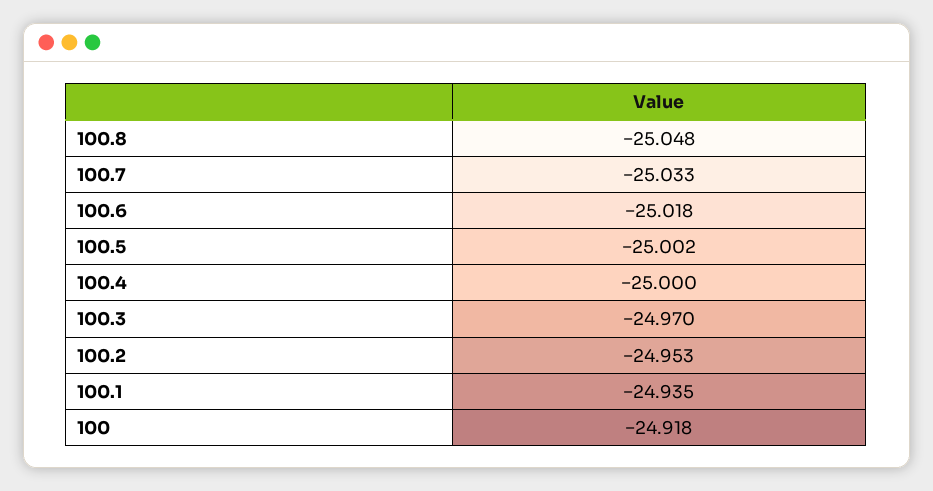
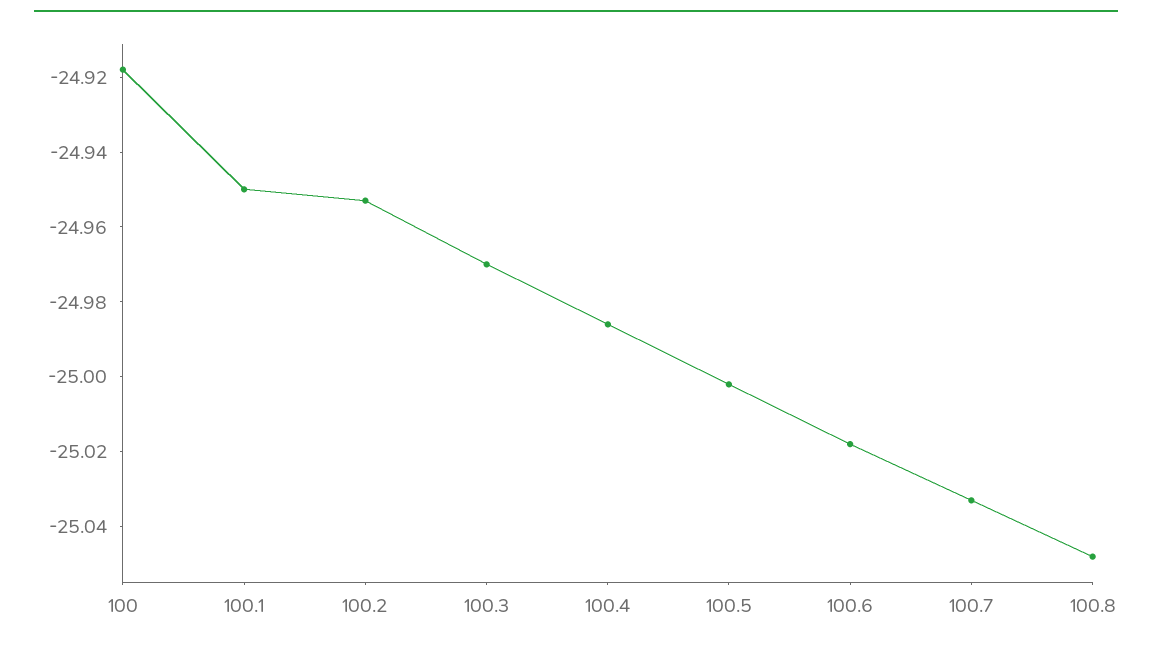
  {
    "100.8": -25.048,
    "100.7": -25.033,
    "100.6": -25.018,
    "100.5": -25.002,
-   "100.4": -25,
+   "100.4": -24.985,
    "100.3": -24.97,
    "100.2": -24.953,
-   "100.1": -24.935,
+   "100.1": -24.95,
    "100": -24.918
  }

